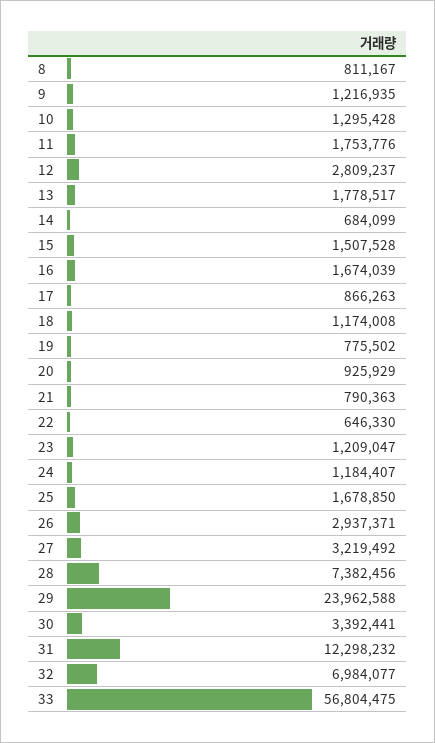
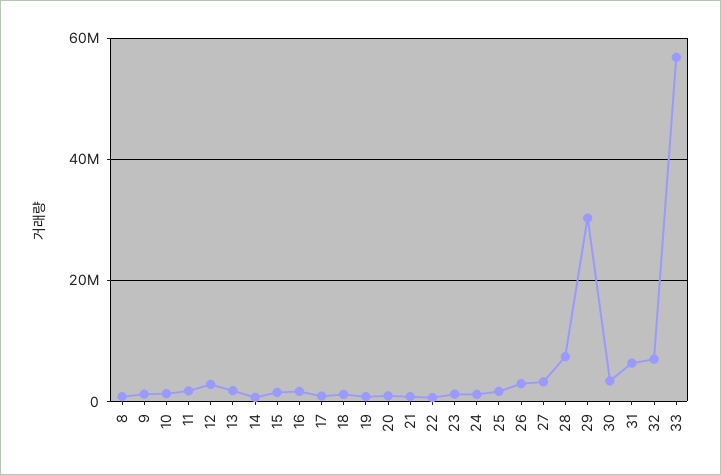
  {
    "8": 811167,
    "9": 1216935,
    "10": 1295428,
    "11": 1753776,
    "12": 2809237,
    "13": 1778517,
    "14": 684099,
    "15": 1507528,
    "16": 1674039,
    "17": 866263,
    "18": 1174008,
    "19": 775502,
    "20": 925929,
    "21": 790363,
    "22": 646330,
    "23": 1209047,
    "24": 1184407,
    "25": 1678850,
    "26": 2937371,
    "27": 3219492,
    "28": 7382456,
-   "29": 23962588,
+   "29": 30000000,
    "30": 3392441,
-   "31": 12298232,
+   "31": 6000000,
    "32": 6984077,
    "33": 56804475
  }

